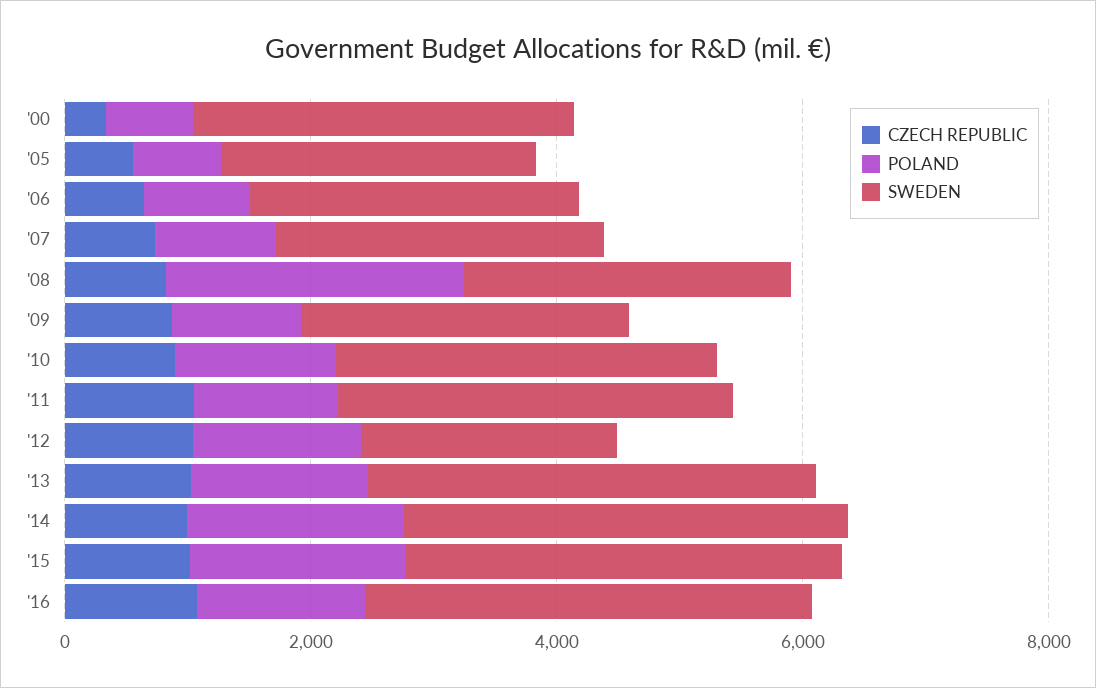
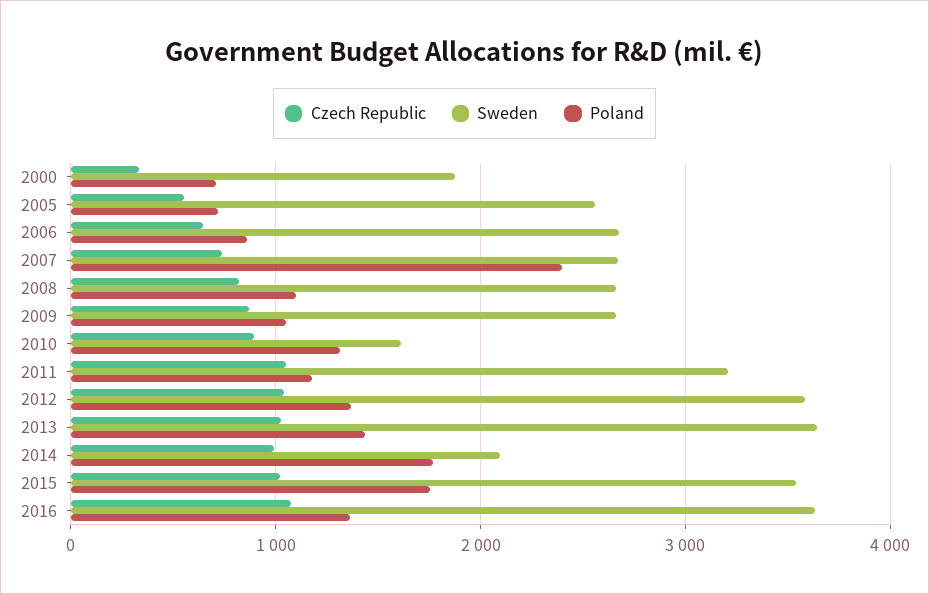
  {
    "CZECH REPUBLIC": {
      "'00": 300,
      "'05": 600,
      "'06": 600,
      "'07": 700,
      "'08": 800,
      "'09": 900,
      "'10": 900,
      "'11": 1100,
      "'12": 1000,
      "'13": 1000,
      "'14": 1000,
      "'15": 1000,
      "'16": 1100
    },
    "POLAND": {
      "'00": 700,
      "'05": 700,
      "'06": 900,
-     "'07": 1000,
+     "'07": 2400,
-     "'08": 2500,
+     "'08": 1100,
      "'09": 1100,
      "'10": 1300,
      "'11": 1200,
      "'12": 1400,
      "'13": 1400,
      "'14": 1800,
      "'15": 1800,
      "'16": 1400
    },
    "SWEDEN": {
-     "'00": 3000,
+     "'00": 1900,
      "'05": 2600,
      "'06": 2700,
      "'07": 2700,
      "'08": 2700,
      "'09": 2700,
-     "'10": 3000,
+     "'10": 1600,
      "'11": 3200,
-     "'12": 2000,
+     "'12": 3600,
      "'13": 3600,
-     "'14": 3500,
+     "'14": 2100,
      "'15": 3500,
      "'16": 3600
    }
  }

